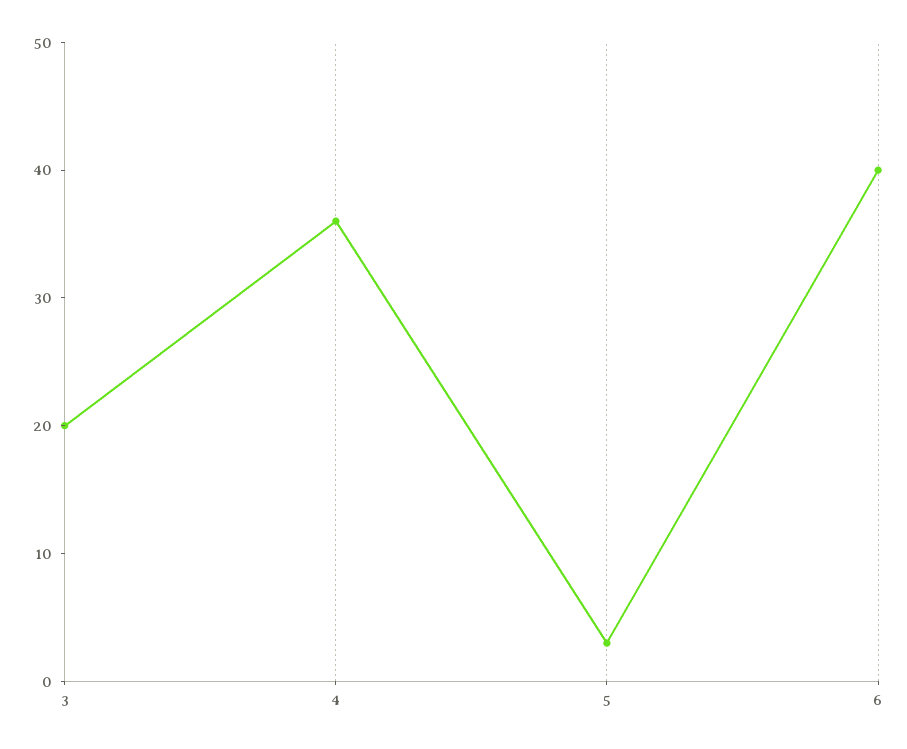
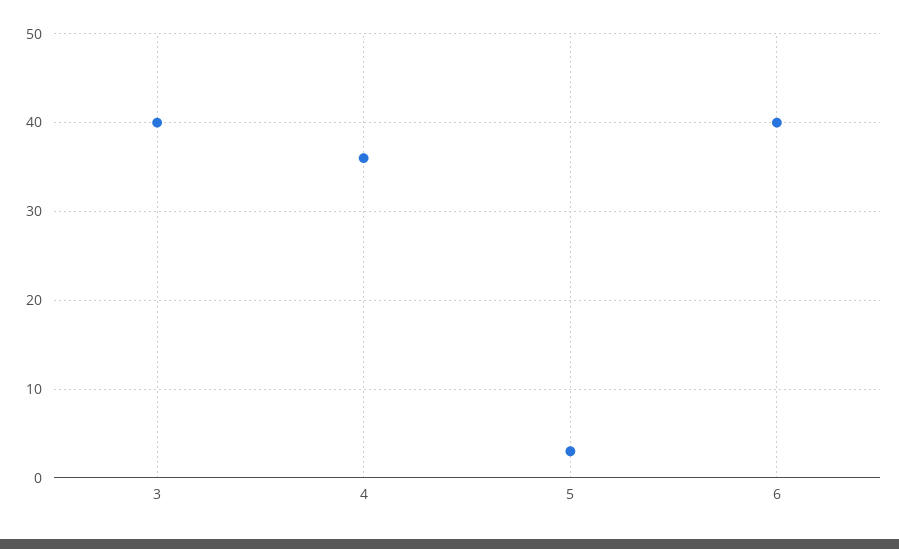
  {
-   "3": 20,
+   "3": 40,
    "4": 36,
    "5": 3,
    "6": 40
  }

